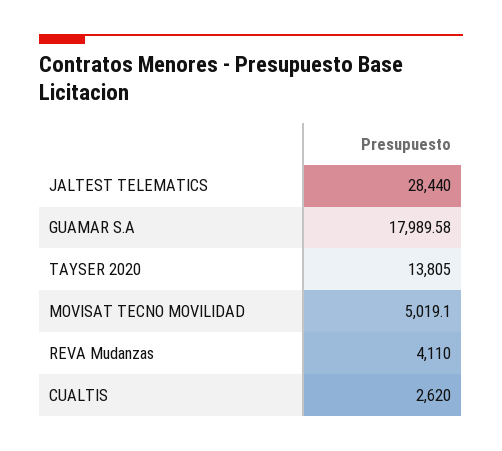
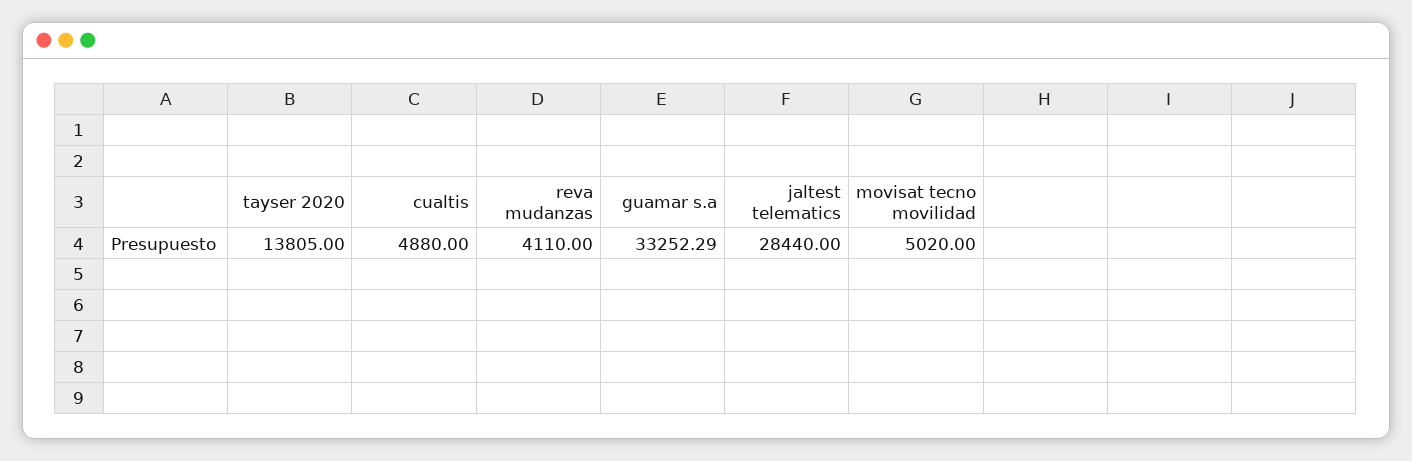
  {
    "JALTEST TELEMATICS": 28440,
-   "GUAMAR S.A": 17989.58,
+   "GUAMAR S.A": 33252.29,
    "TAYSER 2020": 13805,
-   "MOVISAT TECNO MOVILIDAD": 5019.1,
+   "MOVISAT TECNO MOVILIDAD": 5020,
    "REVA Mudanzas": 4110,
-   "CUALTIS": 2620
+   "CUALTIS": 4880
  }

